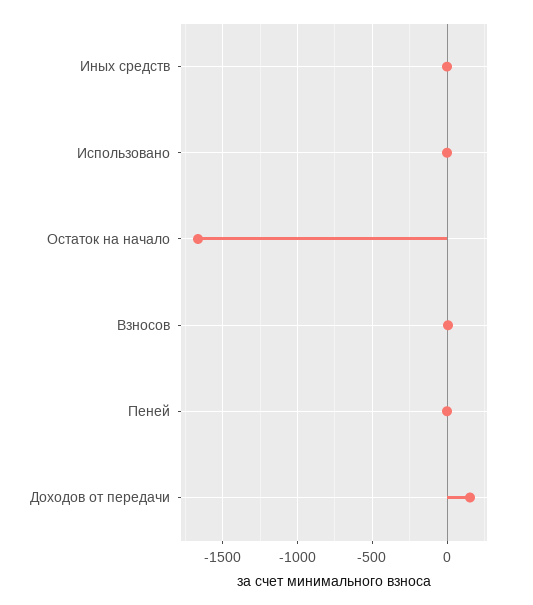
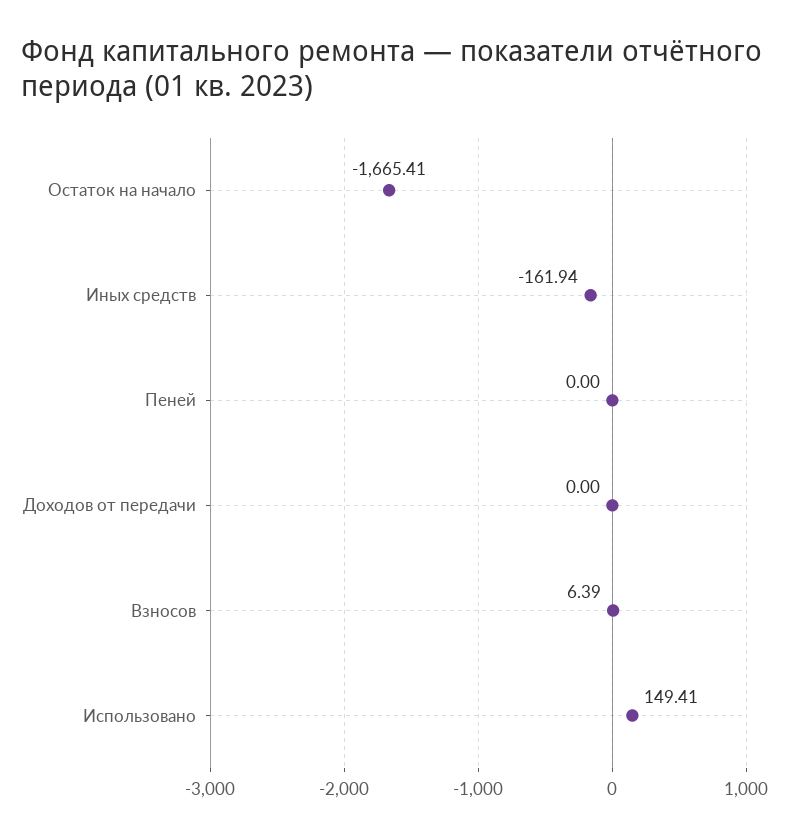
  {
-   "Иных средств": 0,
+   "Иных средств": -161.94,
-   "Использовано": 0,
+   "Использовано": 149.41,
    "Остаток на начало": -1665.41,
    "Взносов": 6.39,
    "Пеней": 0,
-   "Доходов от передачи": 150
+   "Доходов от передачи": 0
  }

